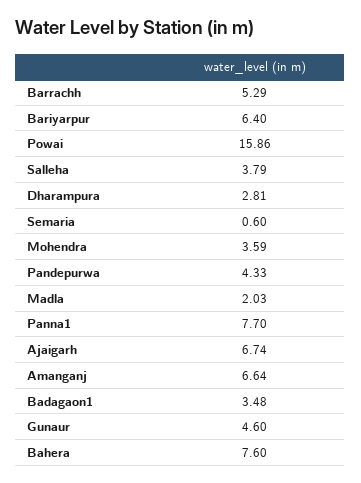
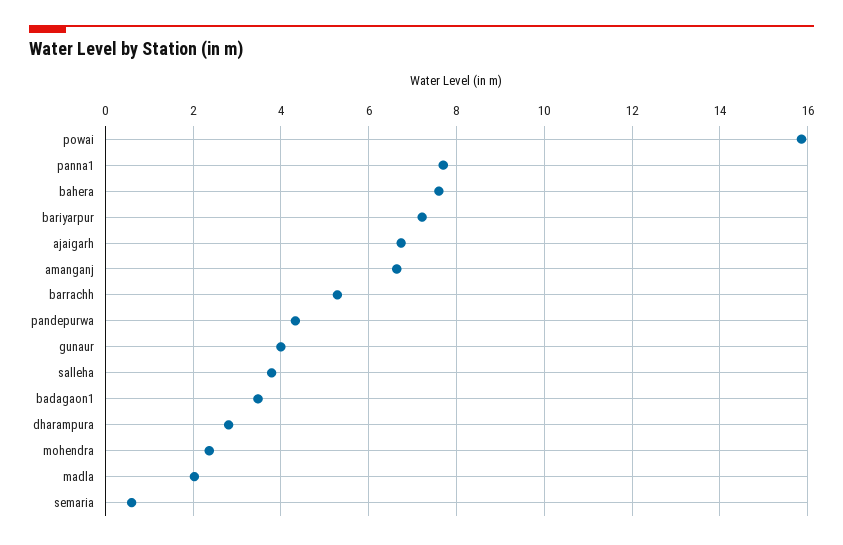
  {
    "Barrachh": 5.29,
-   "Bariyarpur": 6.4,
+   "Bariyarpur": 7.2,
    "Powai": 15.86,
    "Salleha": 3.79,
    "Dharampura": 2.81,
    "Semaria": 0.6,
-   "Mohendra": 3.59,
+   "Mohendra": 2.4,
    "Pandepurwa": 4.33,
    "Madla": 2.03,
    "Panna1": 7.7,
    "Ajaigarh": 6.74,
    "Amanganj": 6.64,
    "Badagaon1": 3.48,
-   "Gunaur": 4.6,
+   "Gunaur": 4,
    "Bahera": 7.6
  }

